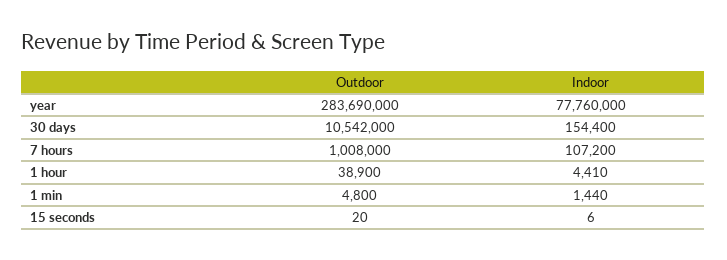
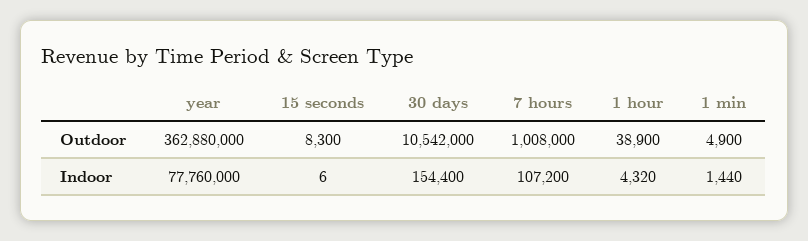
  {
    "Outdoor": {
-     "year": 283690000,
+     "year": 362880000,
      "30 days": 10542000,
      "7 hours": 1008000,
      "1 hour": 38900,
-     "1 min": 4800,
+     "1 min": 4900,
-     "15 seconds": 20
+     "15 seconds": 8300
    },
    "Indoor": {
      "year": 77760000,
      "30 days": 154400,
      "7 hours": 107200,
-     "1 hour": 4410,
+     "1 hour": 4320,
      "1 min": 1440,
      "15 seconds": 6
    }
  }

